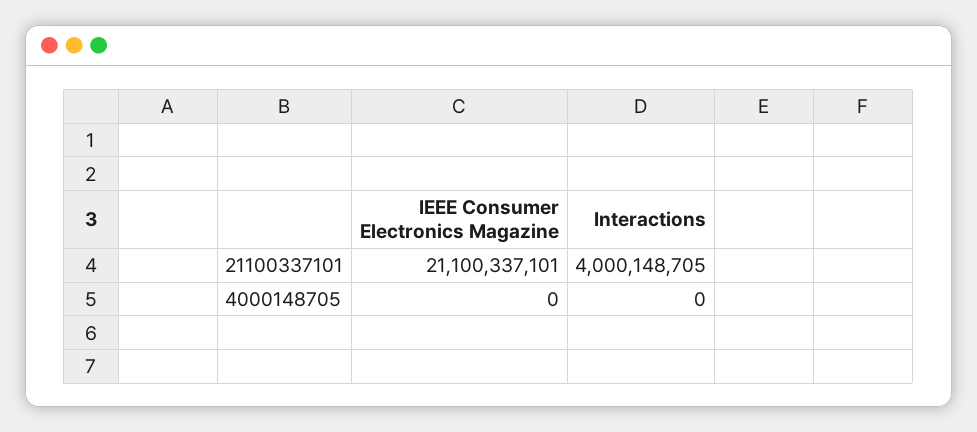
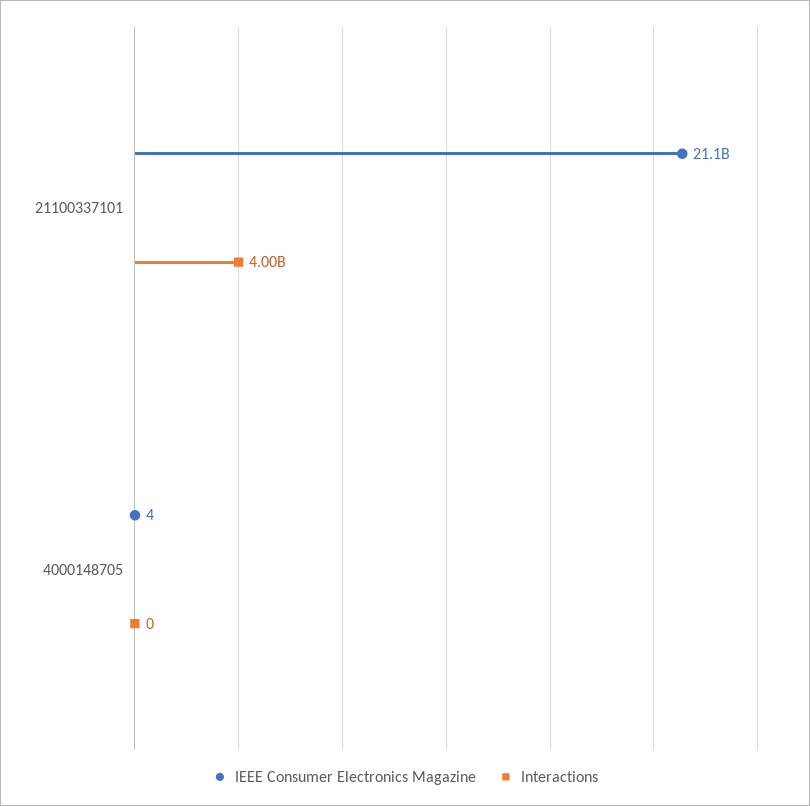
  {
    "IEEE Consumer Electronics Magazine": {
      "21100337101": 21100337101,
-     "4000148705": 0
+     "4000148705": 4
    },
    "Interactions": {
      "21100337101": 4000148705,
      "4000148705": 0
    }
  }

